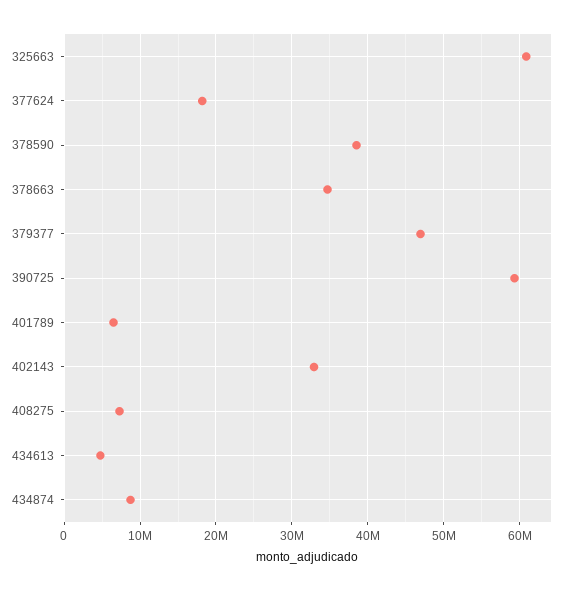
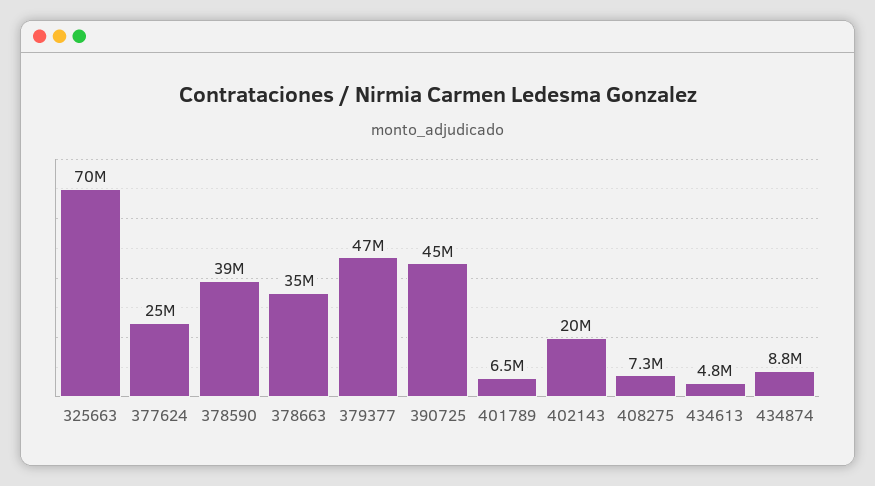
  {
-   "325663": 61000000,
+   "325663": 70000000,
-   "377624": 18000000,
+   "377624": 25000000,
    "378590": 39000000,
    "378663": 35000000,
    "379377": 47000000,
-   "390725": 59000000,
+   "390725": 45000000,
    "401789": 6500000,
-   "402143": 33000000,
+   "402143": 20000000,
    "408275": 7300000,
    "434613": 4800000,
    "434874": 8800000
  }

